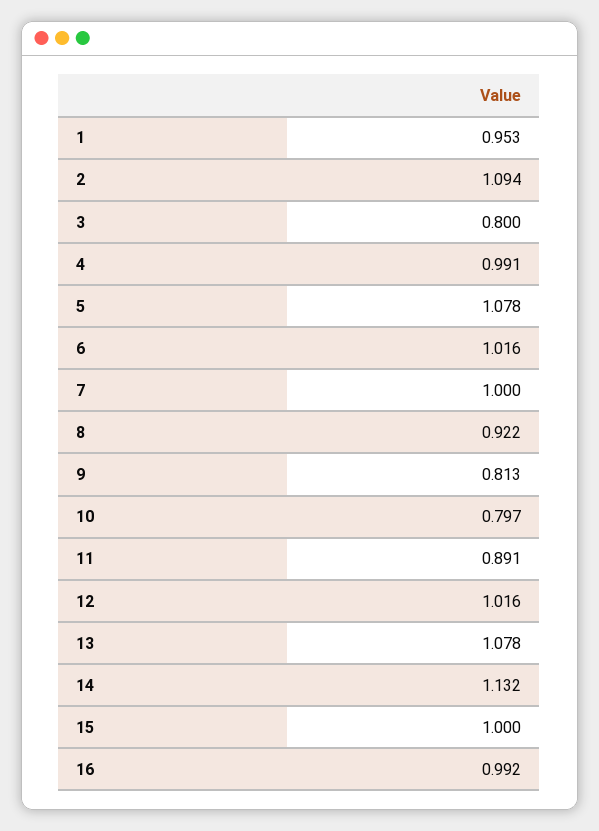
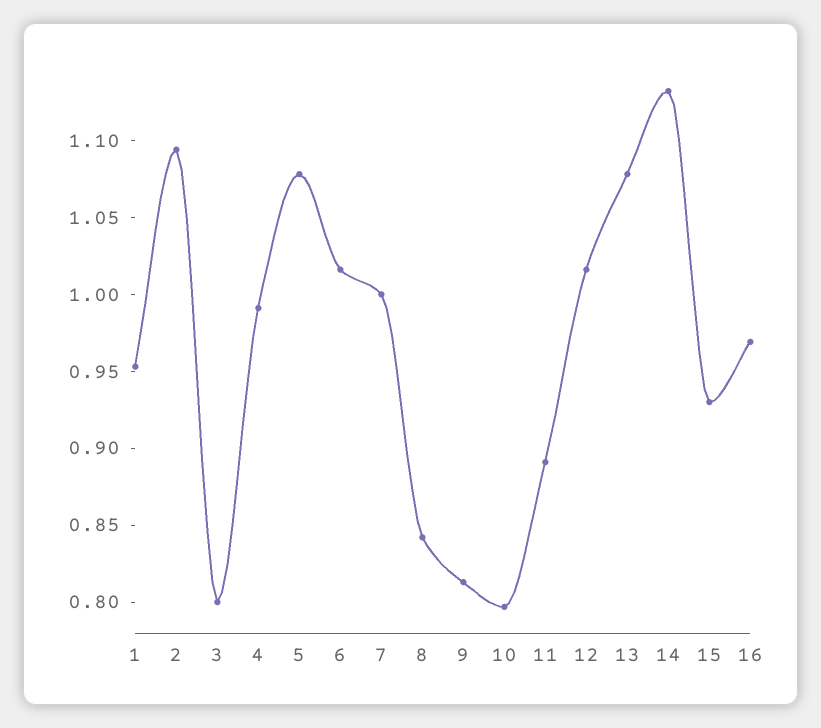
  {
    "1": 0.953,
    "2": 1.094,
    "3": 0.8,
    "4": 0.991,
    "5": 1.078,
    "6": 1.016,
    "7": 1,
-   "8": 0.922,
+   "8": 0.84,
    "9": 0.813,
    "10": 0.797,
    "11": 0.891,
    "12": 1.016,
    "13": 1.078,
    "14": 1.132,
-   "15": 1,
+   "15": 0.93,
-   "16": 0.992
+   "16": 0.97
  }

